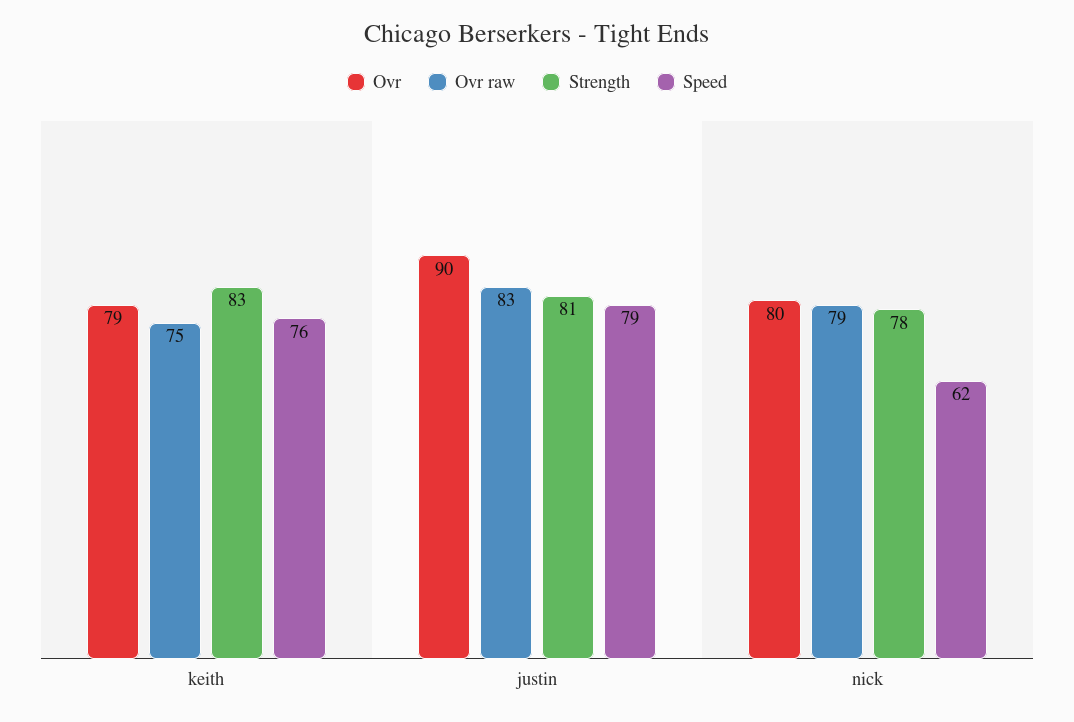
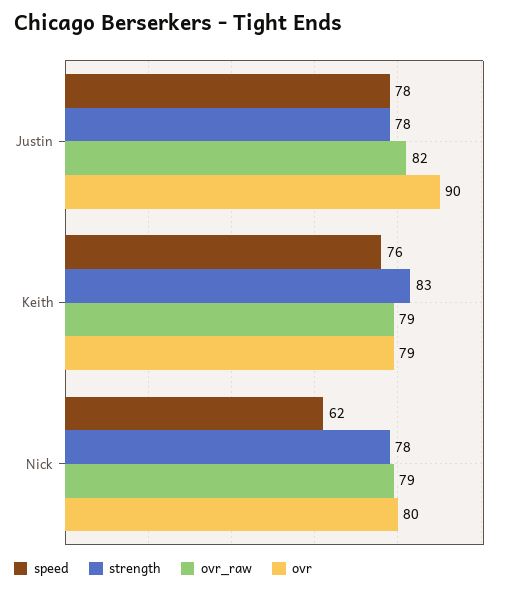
  {
    "Ovr": {
      "keith": 79,
      "justin": 90,
      "nick": 80
    },
    "Ovr raw": {
-     "keith": 75,
+     "keith": 79,
-     "justin": 83,
+     "justin": 82,
      "nick": 79
    },
    "Strength": {
      "keith": 83,
-     "justin": 81,
+     "justin": 78,
      "nick": 78
    },
    "Speed": {
      "keith": 76,
-     "justin": 79,
+     "justin": 78,
      "nick": 62
    }
  }

